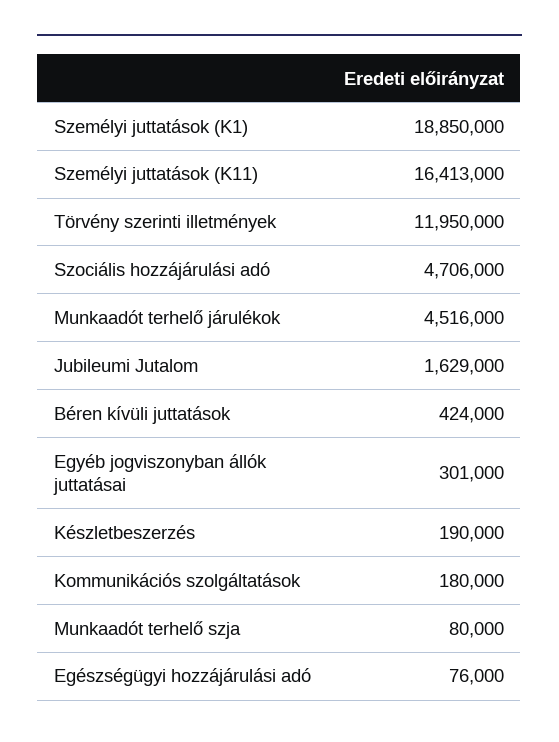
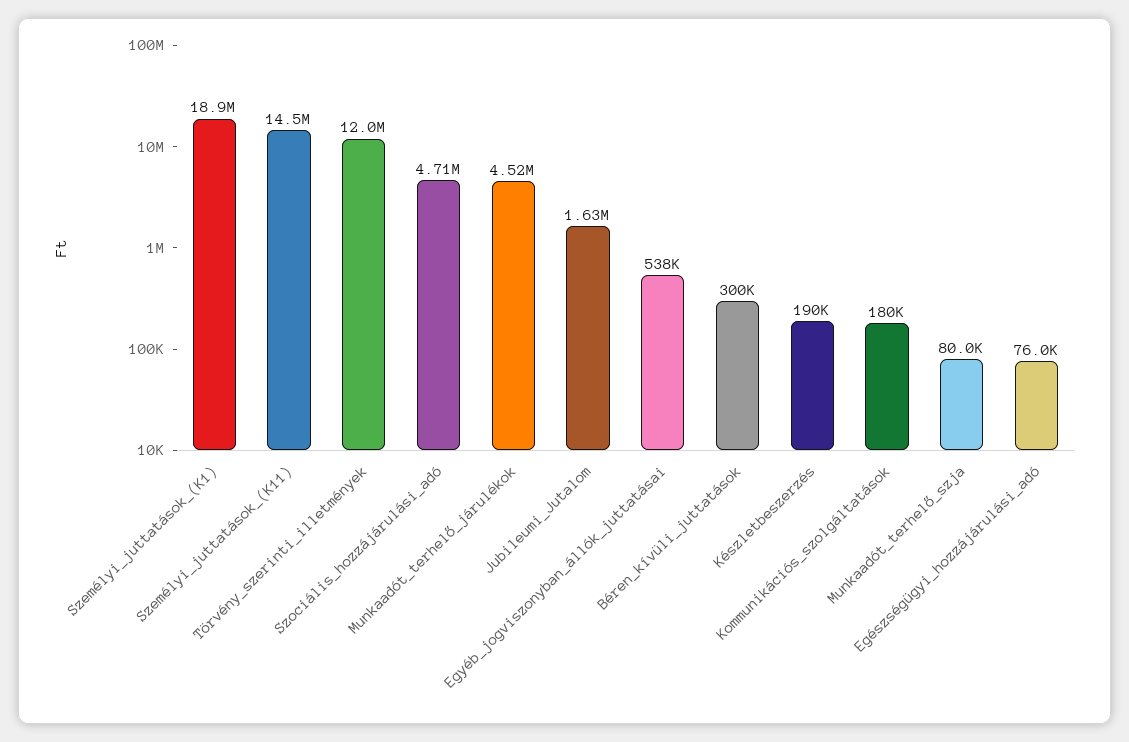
  {
    "Személyi juttatások (K1)": 18850000,
-   "Személyi juttatások (K11)": 16413000,
+   "Személyi juttatások (K11)": 14500000,
    "Törvény szerinti illetmények": 11950000,
    "Szociális hozzájárulási adó": 4706000,
    "Munkaadót terhelő járulékok": 4516000,
    "Jubileumi Jutalom": 1629000,
-   "Béren kívüli juttatások": 424000,
+   "Béren kívüli juttatások": 300000,
-   "Egyéb jogviszonyban állók juttatásai": 301000,
+   "Egyéb jogviszonyban állók juttatásai": 538000,
    "Készletbeszerzés": 190000,
    "Kommunikációs szolgáltatások": 180000,
    "Munkaadót terhelő szja": 80000,
    "Egészségügyi hozzájárulási adó": 76000
  }

